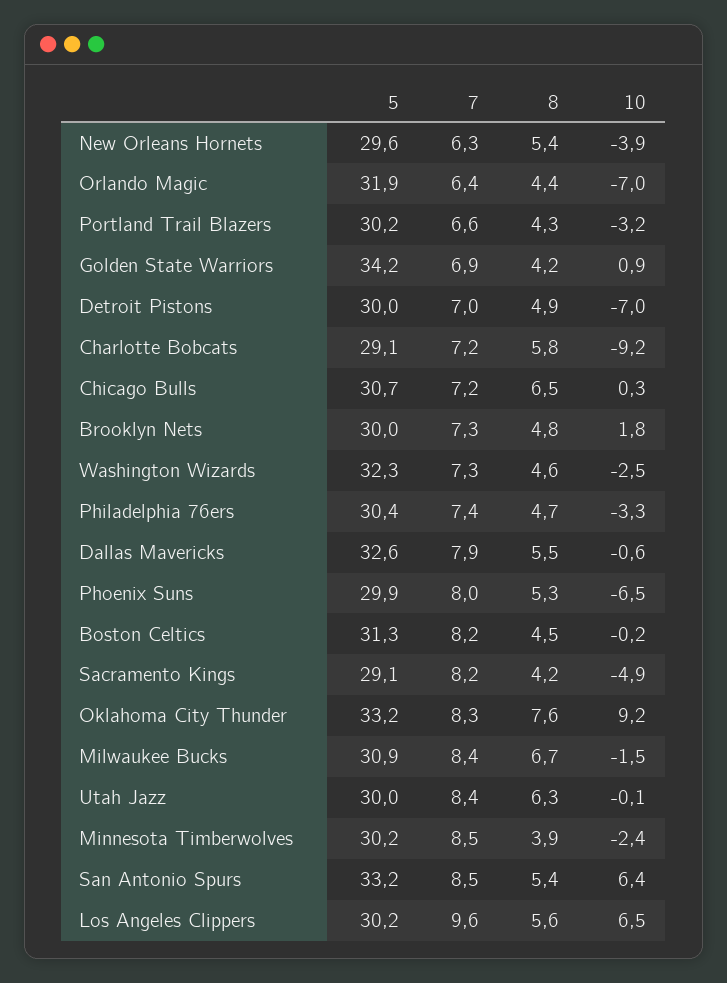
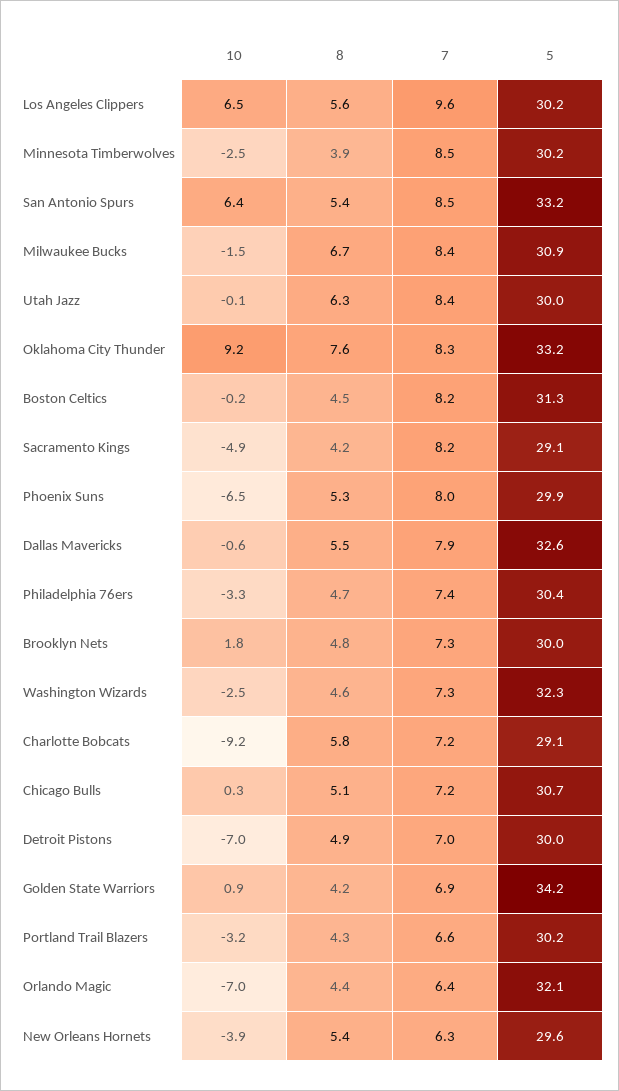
  {
    "5": {
      "New Orleans Hornets": 29.6,
-     "Orlando Magic": 31.9,
+     "Orlando Magic": 32.1,
      "Portland Trail Blazers": 30.2,
      "Golden State Warriors": 34.2,
      "Detroit Pistons": 30,
      "Charlotte Bobcats": 29.1,
      "Chicago Bulls": 30.7,
      "Brooklyn Nets": 30,
      "Washington Wizards": 32.3,
      "Philadelphia 76ers": 30.4,
      "Dallas Mavericks": 32.6,
      "Phoenix Suns": 29.9,
      "Boston Celtics": 31.3,
      "Sacramento Kings": 29.1,
      "Oklahoma City Thunder": 33.2,
      "Milwaukee Bucks": 30.9,
      "Utah Jazz": 30,
      "Minnesota Timberwolves": 30.2,
      "San Antonio Spurs": 33.2,
      "Los Angeles Clippers": 30.2
    },
    "7": {
      "New Orleans Hornets": 6.3,
      "Orlando Magic": 6.4,
      "Portland Trail Blazers": 6.6,
      "Golden State Warriors": 6.9,
      "Detroit Pistons": 7,
      "Charlotte Bobcats": 7.2,
      "Chicago Bulls": 7.2,
      "Brooklyn Nets": 7.3,
      "Washington Wizards": 7.3,
      "Philadelphia 76ers": 7.4,
      "Dallas Mavericks": 7.9,
      "Phoenix Suns": 8,
      "Boston Celtics": 8.2,
      "Sacramento Kings": 8.2,
      "Oklahoma City Thunder": 8.3,
      "Milwaukee Bucks": 8.4,
      "Utah Jazz": 8.4,
      "Minnesota Timberwolves": 8.5,
      "San Antonio Spurs": 8.5,
      "Los Angeles Clippers": 9.6
    },
    "8": {
      "New Orleans Hornets": 5.4,
      "Orlando Magic": 4.4,
      "Portland Trail Blazers": 4.3,
      "Golden State Warriors": 4.2,
      "Detroit Pistons": 4.9,
      "Charlotte Bobcats": 5.8,
-     "Chicago Bulls": 6.5,
+     "Chicago Bulls": 5.1,
      "Brooklyn Nets": 4.8,
      "Washington Wizards": 4.6,
      "Philadelphia 76ers": 4.7,
      "Dallas Mavericks": 5.5,
      "Phoenix Suns": 5.3,
      "Boston Celtics": 4.5,
      "Sacramento Kings": 4.2,
      "Oklahoma City Thunder": 7.6,
      "Milwaukee Bucks": 6.7,
      "Utah Jazz": 6.3,
      "Minnesota Timberwolves": 3.9,
      "San Antonio Spurs": 5.4,
      "Los Angeles Clippers": 5.6
    },
    "10": {
      "New Orleans Hornets": -3.9,
      "Orlando Magic": -7,
      "Portland Trail Blazers": -3.2,
      "Golden State Warriors": 0.9,
      "Detroit Pistons": -7,
      "Charlotte Bobcats": -9.2,
      "Chicago Bulls": 0.3,
      "Brooklyn Nets": 1.8,
      "Washington Wizards": -2.5,
      "Philadelphia 76ers": -3.3,
      "Dallas Mavericks": -0.6,
      "Phoenix Suns": -6.5,
      "Boston Celtics": -0.2,
      "Sacramento Kings": -4.9,
      "Oklahoma City Thunder": 9.2,
      "Milwaukee Bucks": -1.5,
      "Utah Jazz": -0.1,
-     "Minnesota Timberwolves": -2.4,
+     "Minnesota Timberwolves": -2.5,
      "San Antonio Spurs": 6.4,
      "Los Angeles Clippers": 6.5
    }
  }

